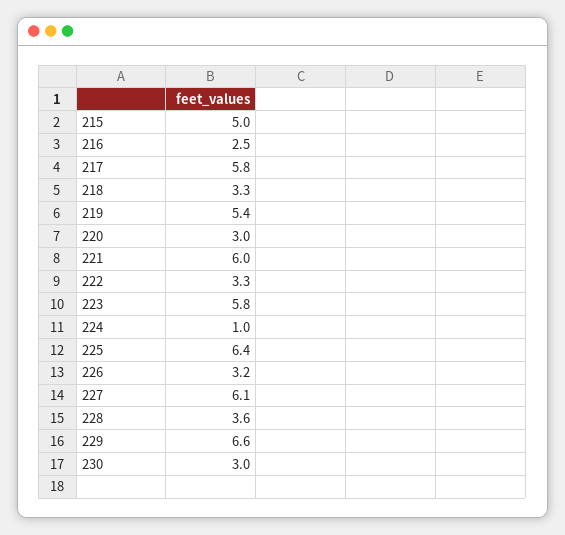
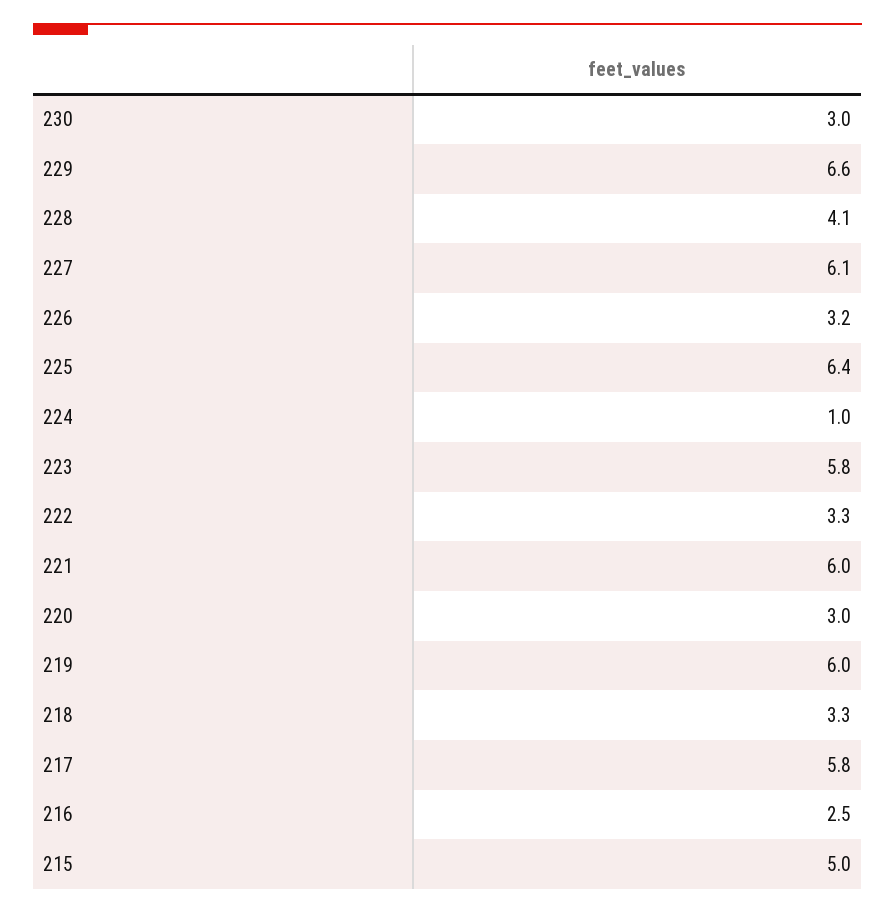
  {
    "215": 5,
    "216": 2.5,
    "217": 5.8,
    "218": 3.3,
-   "219": 5.4,
+   "219": 6,
    "220": 3,
    "221": 6,
    "222": 3.3,
    "223": 5.8,
    "224": 1,
    "225": 6.4,
    "226": 3.2,
    "227": 6.1,
-   "228": 3.6,
+   "228": 4.1,
    "229": 6.6,
    "230": 3
  }

